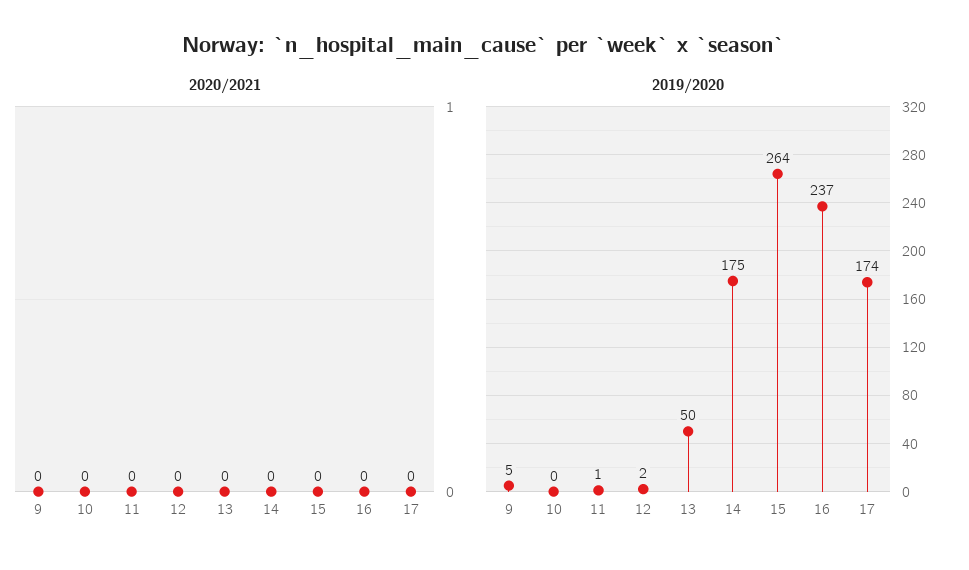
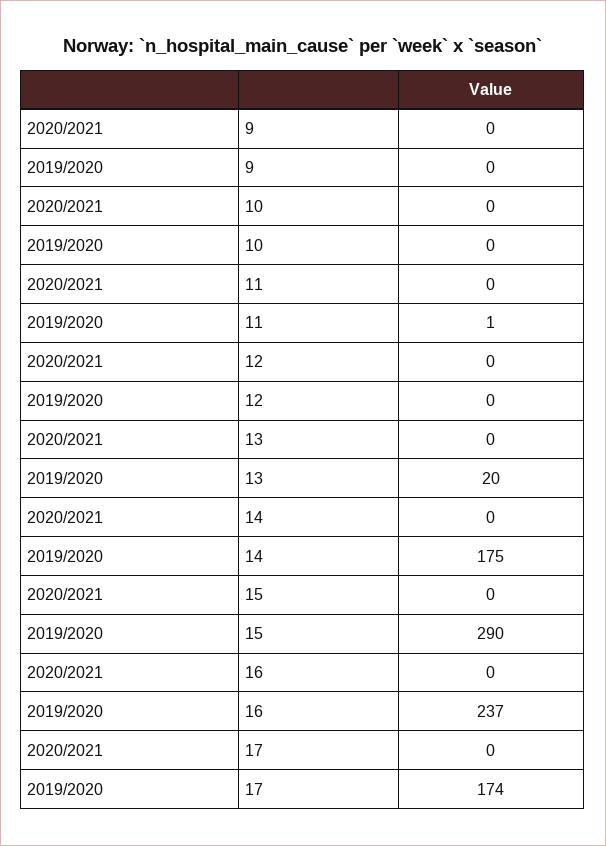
  {
    "2020/2021": {
      "9": 0,
      "10": 0,
      "11": 0,
      "12": 0,
      "13": 0,
      "14": 0,
      "15": 0,
      "16": 0,
      "17": 0
    },
    "2019/2020": {
-     "9": 5,
+     "9": 0,
      "10": 0,
      "11": 1,
-     "12": 2,
+     "12": 0,
-     "13": 50,
+     "13": 20,
      "14": 175,
-     "15": 264,
+     "15": 290,
      "16": 237,
      "17": 174
    }
  }

